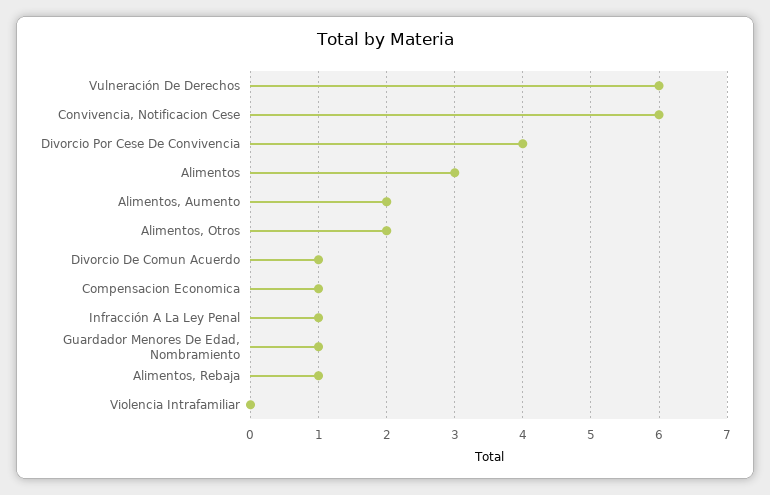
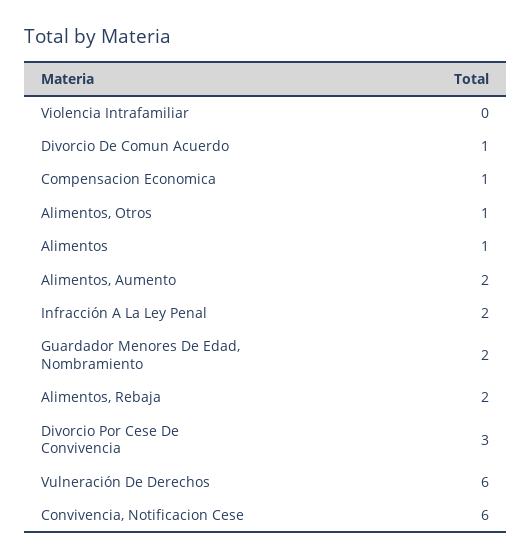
  {
    "Vulneración De Derechos": 6,
    "Convivencia, Notificacion Cese": 6,
-   "Divorcio Por Cese De Convivencia": 4,
+   "Divorcio Por Cese De Convivencia": 3,
-   "Alimentos": 3,
+   "Alimentos": 1,
    "Alimentos, Aumento": 2,
-   "Alimentos, Otros": 2,
+   "Alimentos, Otros": 1,
    "Divorcio De Comun Acuerdo": 1,
    "Compensacion Economica": 1,
-   "Infracción A La Ley Penal": 1,
+   "Infracción A La Ley Penal": 2,
-   "Guardador Menores De Edad, Nombramiento": 1,
+   "Guardador Menores De Edad, Nombramiento": 2,
-   "Alimentos, Rebaja": 1,
+   "Alimentos, Rebaja": 2,
    "Violencia Intrafamiliar": 0
  }

